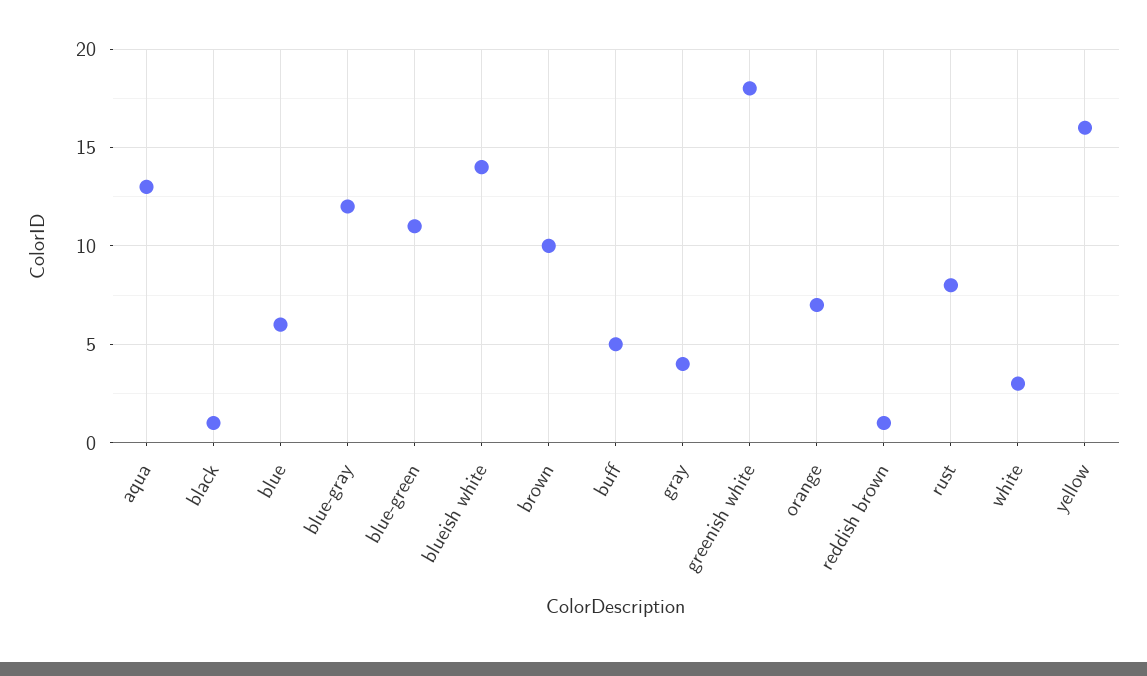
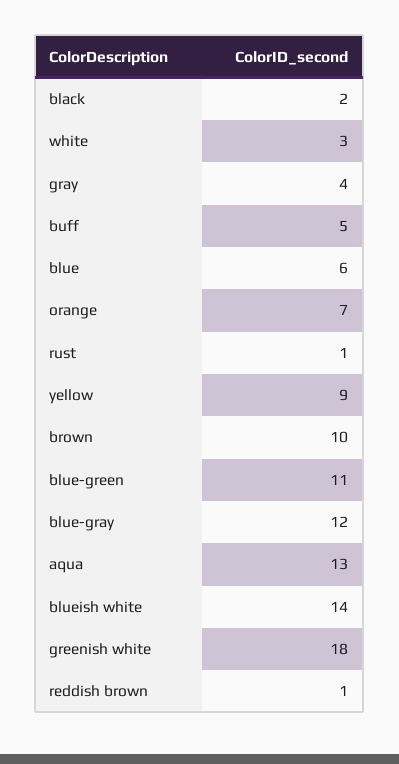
  {
    "aqua": 13,
-   "black": 1,
+   "black": 2,
    "blue": 6,
    "blue-gray": 12,
    "blue-green": 11,
    "blueish white": 14,
    "brown": 10,
    "buff": 5,
    "gray": 4,
    "greenish white": 18,
    "orange": 7,
    "reddish brown": 1,
-   "rust": 8,
+   "rust": 1,
    "white": 3,
-   "yellow": 16
+   "yellow": 9
  }

